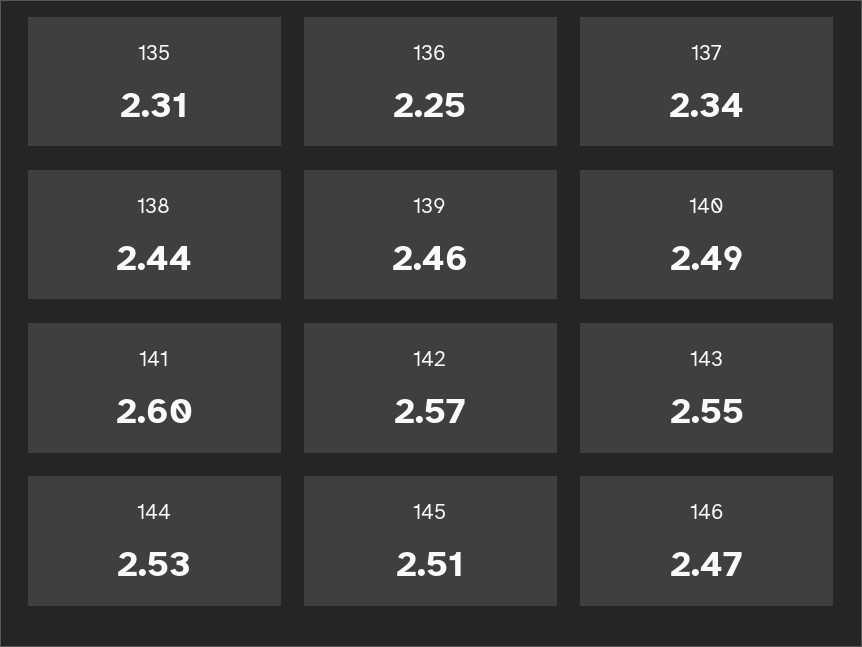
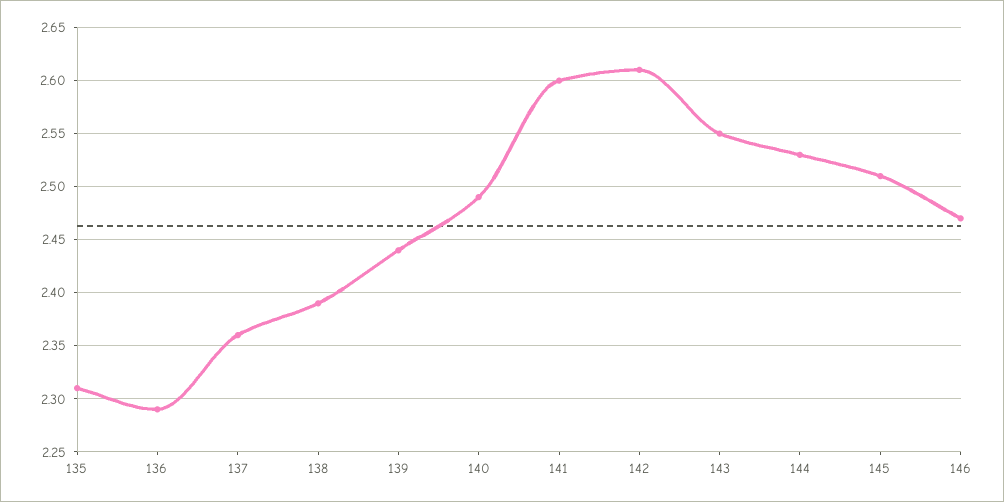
  {
    "135": 2.31,
-   "136": 2.25,
+   "136": 2.29,
-   "137": 2.34,
+   "137": 2.36,
-   "138": 2.44,
+   "138": 2.39,
-   "139": 2.46,
+   "139": 2.44,
    "140": 2.49,
    "141": 2.6,
-   "142": 2.57,
+   "142": 2.61,
    "143": 2.55,
    "144": 2.53,
    "145": 2.51,
    "146": 2.47
  }

